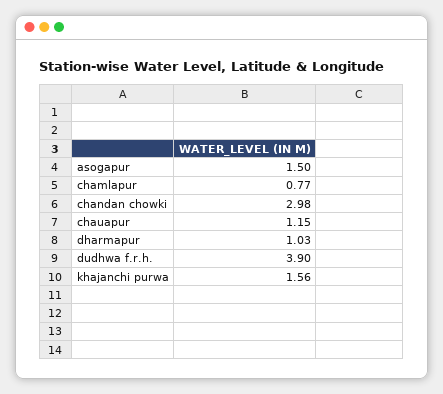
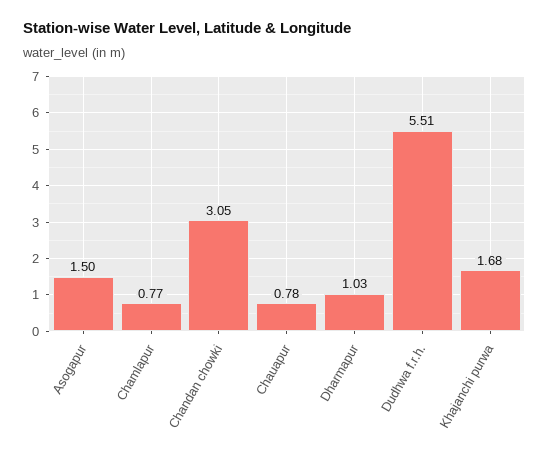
  {
    "asogapur": 1.5,
    "chamlapur": 0.77,
-   "chandan chowki": 2.98,
+   "chandan chowki": 3.05,
-   "chauapur": 1.15,
+   "chauapur": 0.78,
    "dharmapur": 1.03,
-   "dudhwa f.r.h.": 3.9,
+   "dudhwa f.r.h.": 5.51,
-   "khajanchi purwa": 1.56
+   "khajanchi purwa": 1.68
  }

